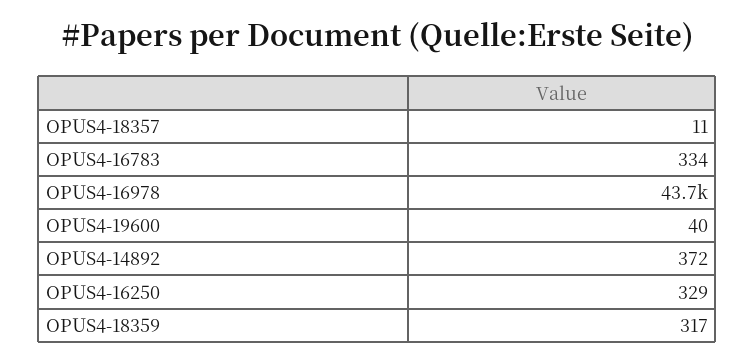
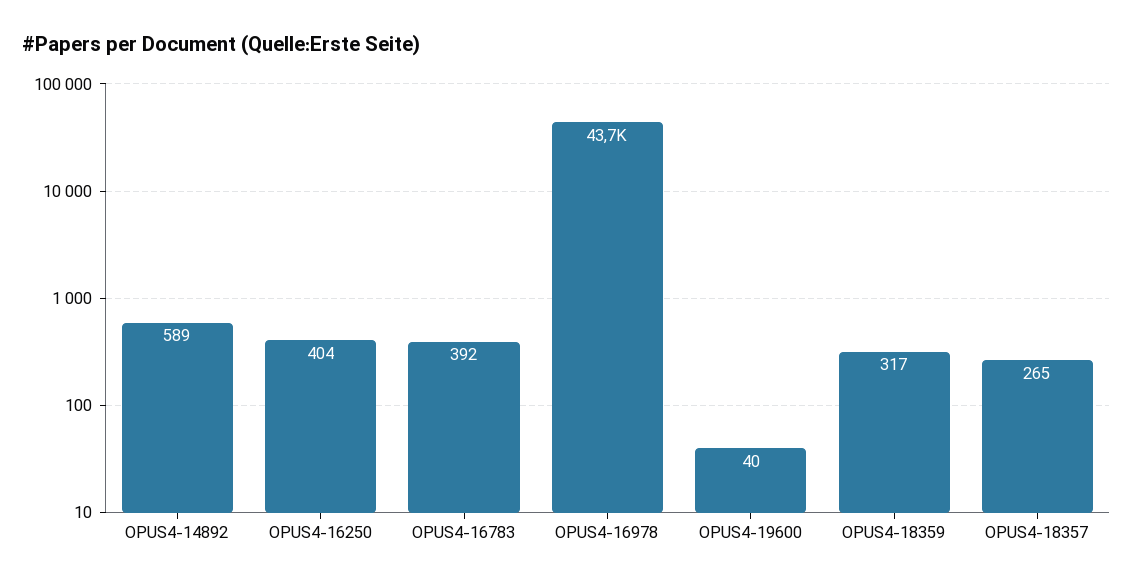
  {
-   "OPUS4-18357": 11,
+   "OPUS4-18357": 265,
-   "OPUS4-16783": 334,
+   "OPUS4-16783": 392,
    "OPUS4-16978": 43700,
    "OPUS4-19600": 40,
-   "OPUS4-14892": 372,
+   "OPUS4-14892": 589,
-   "OPUS4-16250": 329,
+   "OPUS4-16250": 404,
    "OPUS4-18359": 317
  }

